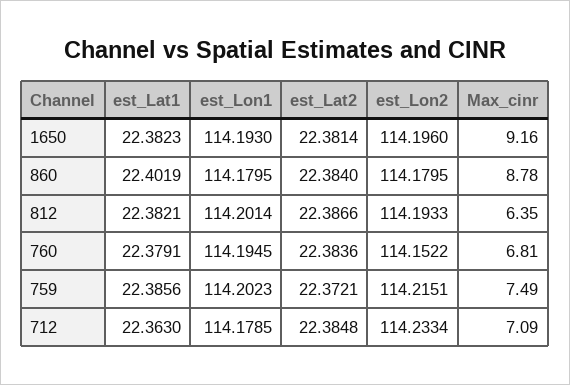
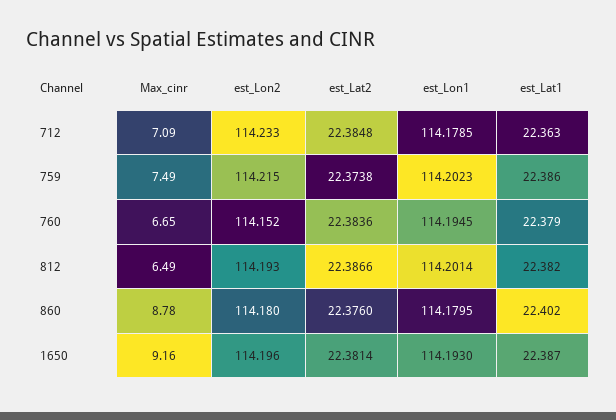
  {
    "est_Lat1": {
-     "1650": 22.3823,
+     "1650": 22.387,
      "860": 22.4019,
      "812": 22.3821,
      "760": 22.3791,
      "759": 22.3856,
      "712": 22.363
    },
    "est_Lon1": {
      "1650": 114.193,
      "860": 114.1795,
      "812": 114.2014,
      "760": 114.1945,
      "759": 114.2023,
      "712": 114.1785
    },
    "est_Lat2": {
      "1650": 22.3814,
-     "860": 22.384,
+     "860": 22.376,
      "812": 22.3866,
      "760": 22.3836,
-     "759": 22.3721,
+     "759": 22.3738,
      "712": 22.3848
    },
    "est_Lon2": {
      "1650": 114.196,
      "860": 114.1795,
      "812": 114.1933,
      "760": 114.1522,
      "759": 114.2151,
      "712": 114.2334
    },
    "Max_cinr": {
      "1650": 9.16,
      "860": 8.78,
-     "812": 6.35,
+     "812": 6.49,
-     "760": 6.81,
+     "760": 6.65,
      "759": 7.49,
      "712": 7.09
    }
  }

